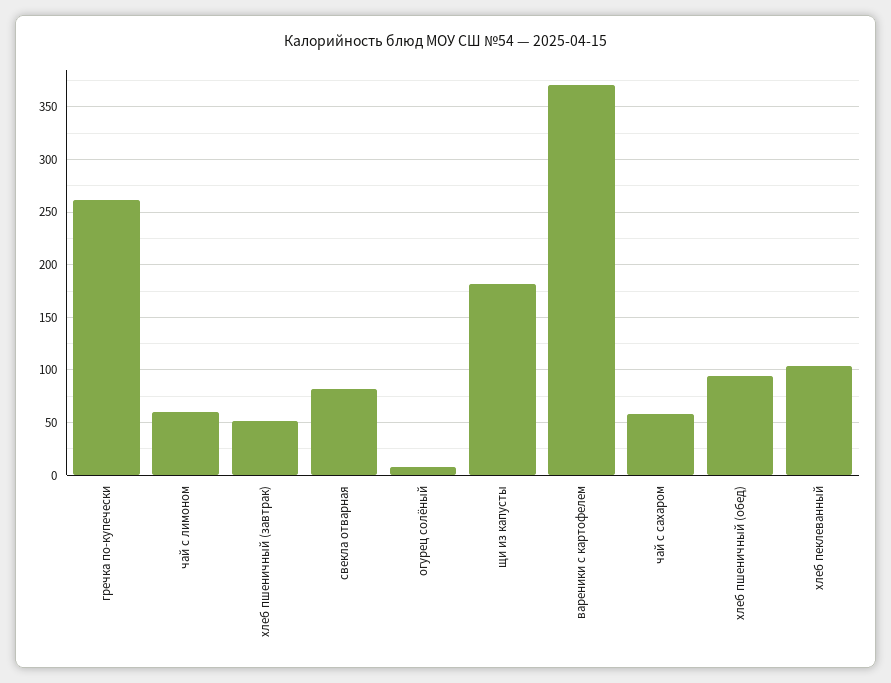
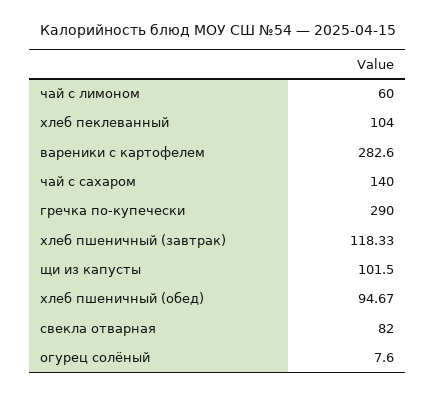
  {
-   "гречка по-купечески": 260,
+   "гречка по-купечески": 290,
    "чай с лимоном": 60,
-   "хлеб пшеничный (завтрак)": 50,
+   "хлеб пшеничный (завтрак)": 118.33,
    "свекла отварная": 82,
    "огурец солёный": 7.6,
-   "щи из капусты": 180,
+   "щи из капусты": 101.5,
-   "вареники с картофелем": 370,
+   "вареники с картофелем": 282.6,
-   "чай с сахаром": 60,
+   "чай с сахаром": 140,
    "хлеб пшеничный (обед)": 94.67,
    "хлеб пеклеванный": 104
  }

